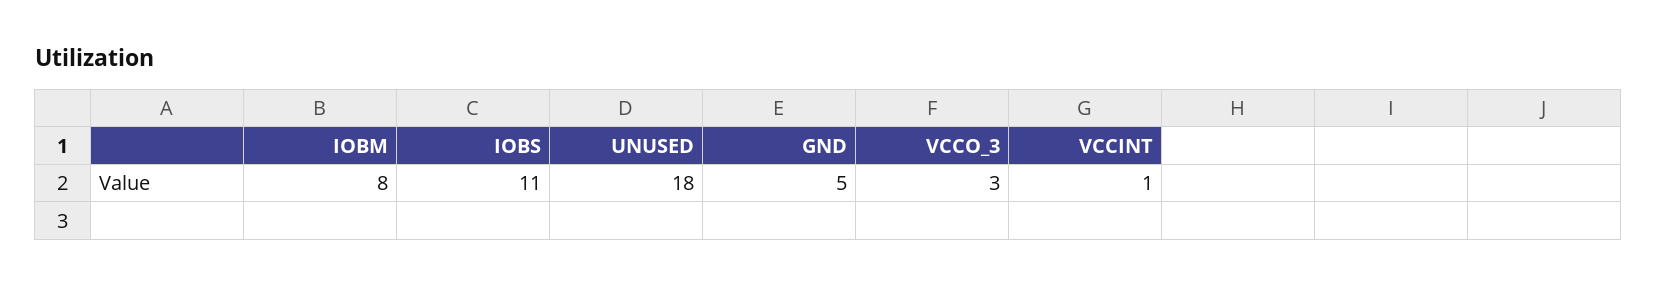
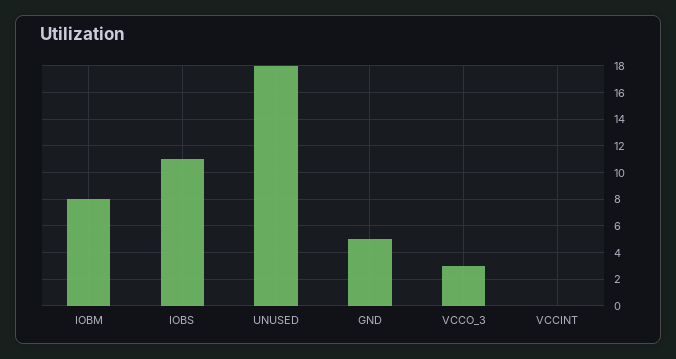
  {
    "IOBM": 8,
    "IOBS": 11,
    "UNUSED": 18,
    "GND": 5,
    "VCCO_3": 3,
-   "VCCINT": 1
+   "VCCINT": 0
  }

